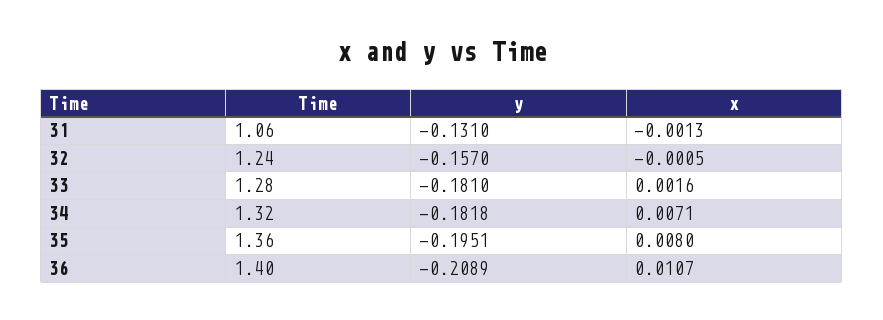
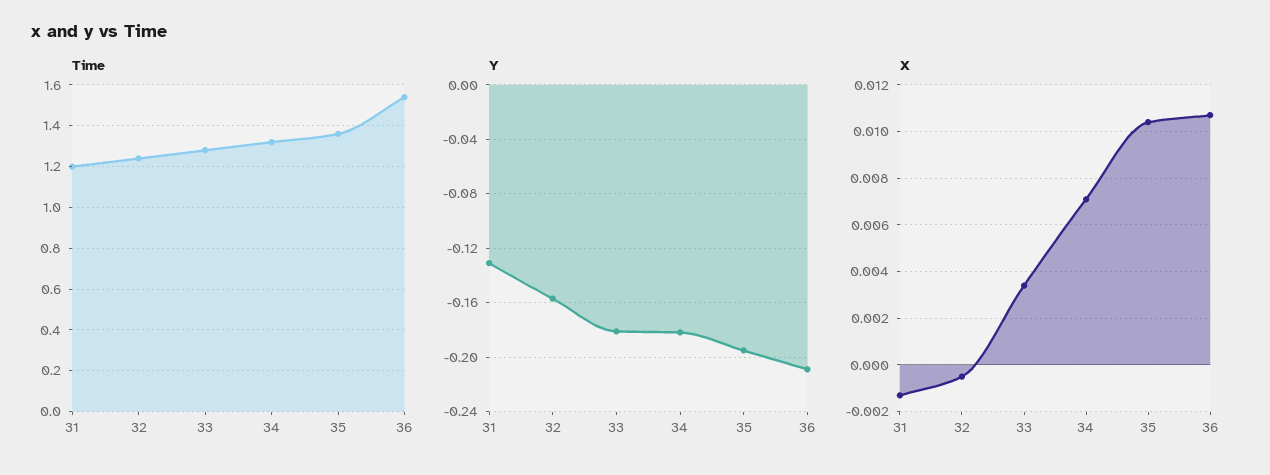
  {
    "Time": {
-     "31": 1.06,
+     "31": 1.2,
      "32": 1.24,
      "33": 1.28,
      "34": 1.32,
      "35": 1.36,
-     "36": 1.4
+     "36": 1.55
    },
    "y": {
      "31": -0.131,
      "32": -0.157,
      "33": -0.181,
      "34": -0.1818,
      "35": -0.1951,
      "36": -0.2089
    },
    "x": {
      "31": -0.0013,
      "32": -0.0005,
-     "33": 0.0016,
+     "33": 0.0035,
      "34": 0.0071,
-     "35": 0.008,
+     "35": 0.0105,
      "36": 0.0107
    }
  }

